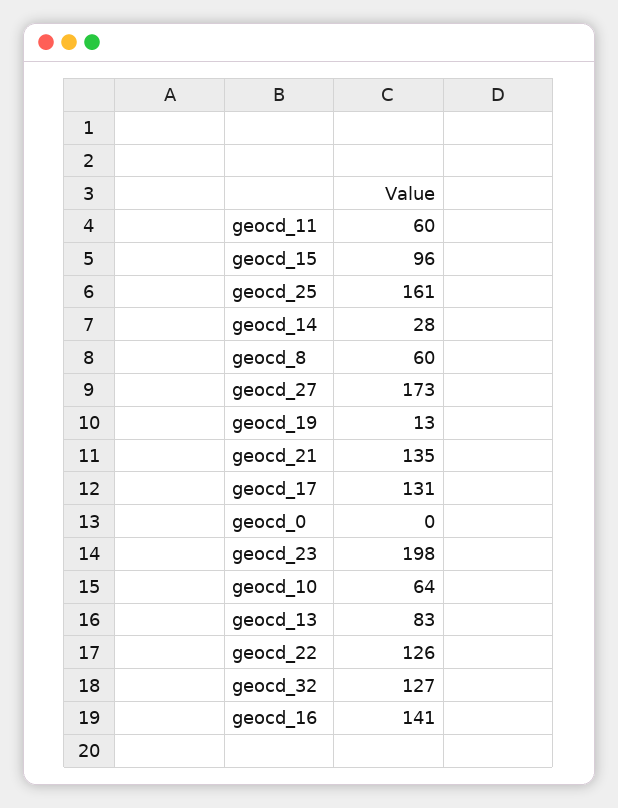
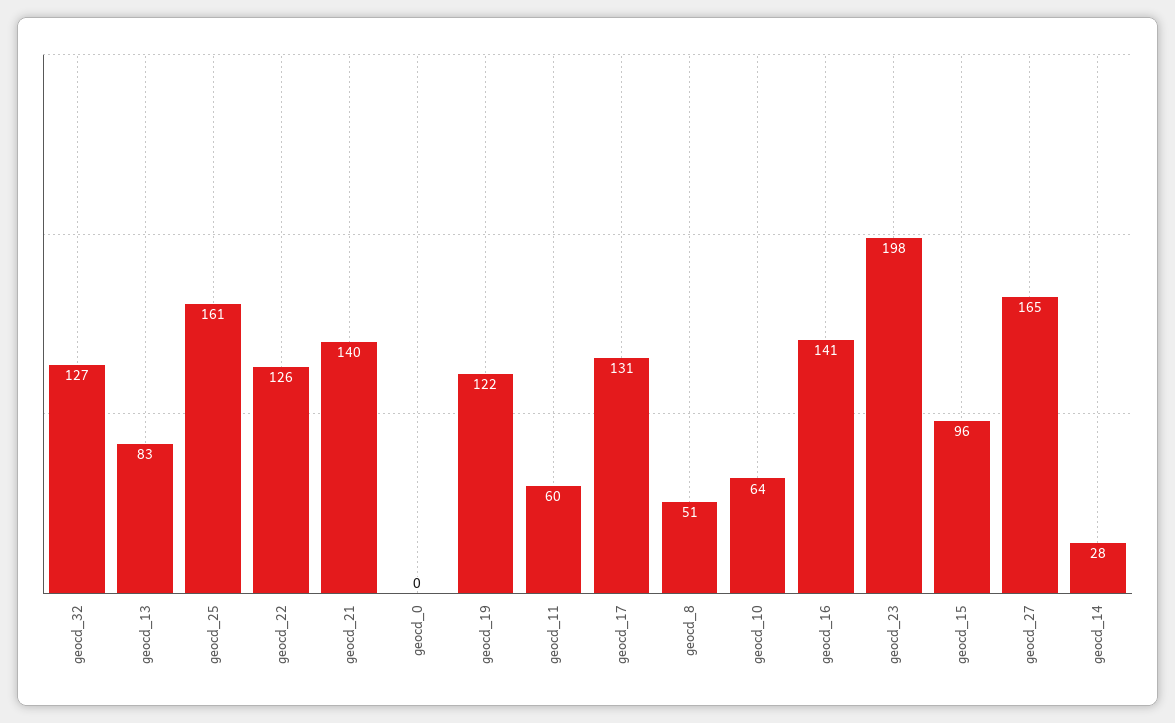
  {
    "geocd_11": 60,
    "geocd_15": 96,
    "geocd_25": 161,
    "geocd_14": 28,
-   "geocd_8": 60,
+   "geocd_8": 51,
-   "geocd_27": 173,
+   "geocd_27": 165,
-   "geocd_19": 13,
+   "geocd_19": 122,
-   "geocd_21": 135,
+   "geocd_21": 140,
    "geocd_17": 131,
    "geocd_0": 0,
    "geocd_23": 198,
    "geocd_10": 64,
    "geocd_13": 83,
    "geocd_22": 126,
    "geocd_32": 127,
    "geocd_16": 141
  }

